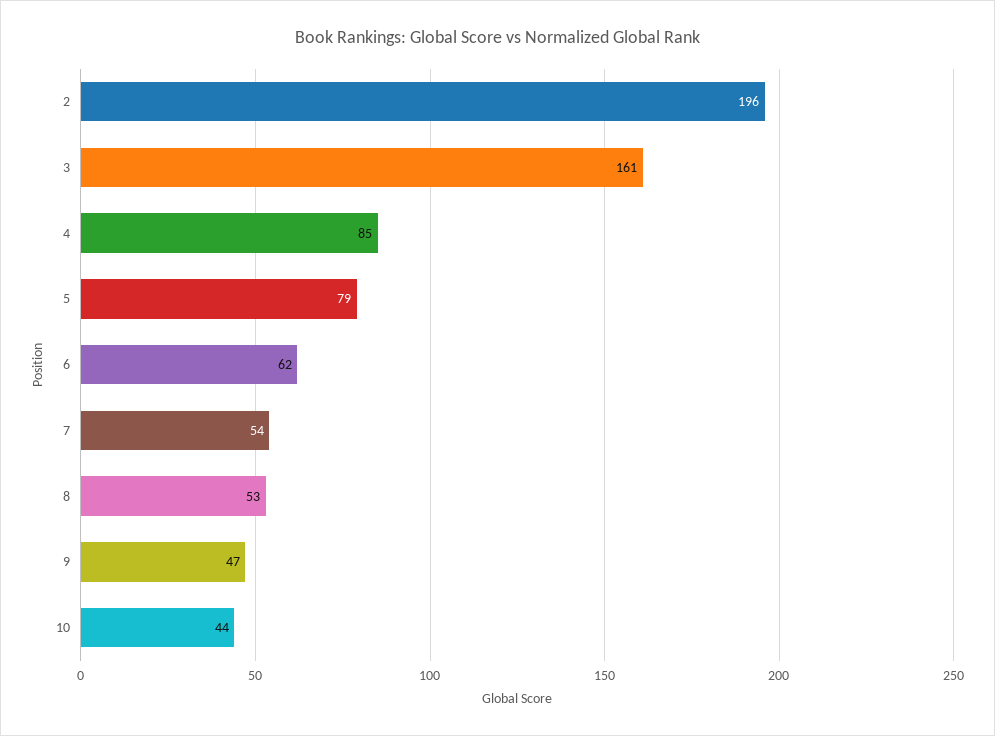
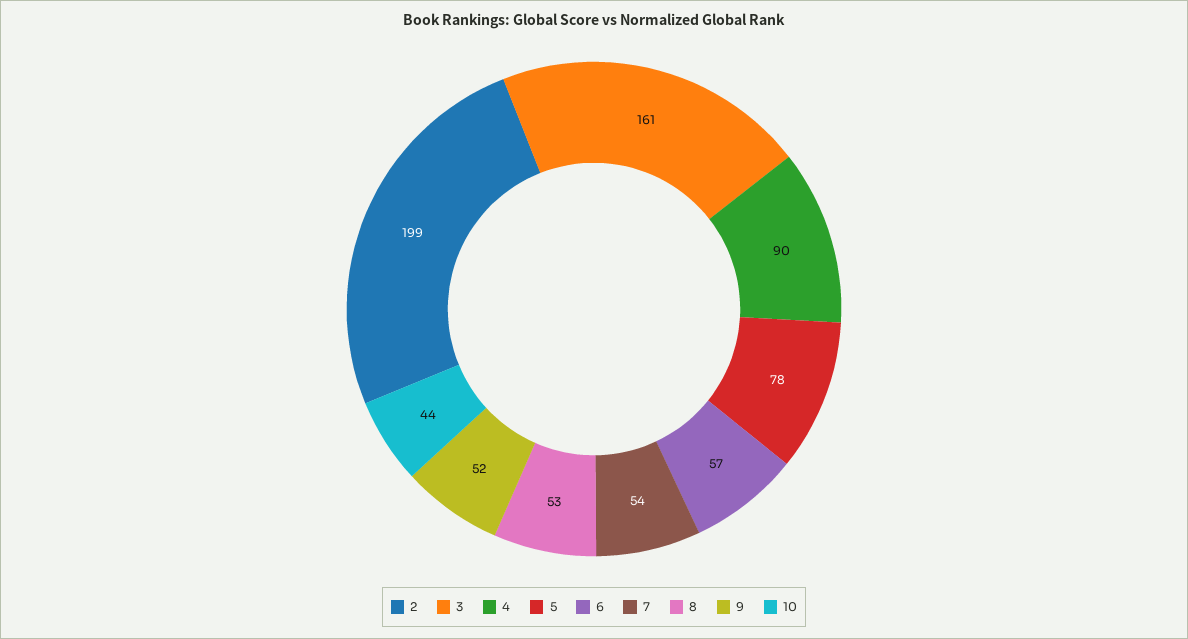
  {
-   "2": 196,
+   "2": 199,
    "3": 161,
-   "4": 85,
+   "4": 90,
-   "5": 79,
+   "5": 78,
-   "6": 62,
+   "6": 57,
    "7": 54,
    "8": 53,
-   "9": 47,
+   "9": 52,
    "10": 44
  }

